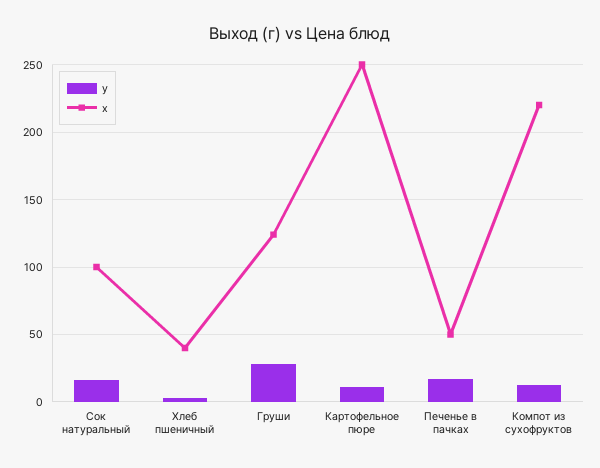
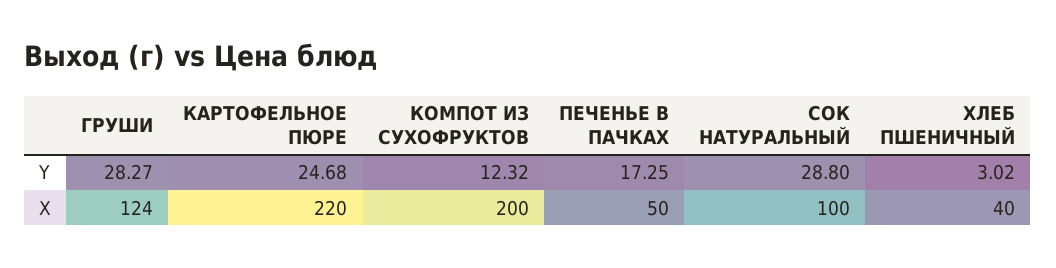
  {
    "y": {
-     "Сок натуральный": 15,
+     "Сок натуральный": 28.8,
      "Хлеб пшеничный": 3.02,
      "Груши": 28.27,
-     "Картофельное пюре": 10,
+     "Картофельное пюре": 24.68,
      "Печенье в пачках": 17.25,
      "Компот из сухофруктов": 12.32
    },
    "x": {
      "Сок натуральный": 100,
      "Хлеб пшеничный": 40,
      "Груши": 124,
-     "Картофельное пюре": 250,
+     "Картофельное пюре": 220,
      "Печенье в пачках": 50,
-     "Компот из сухофруктов": 220
+     "Компот из сухофруктов": 200
    }
  }

